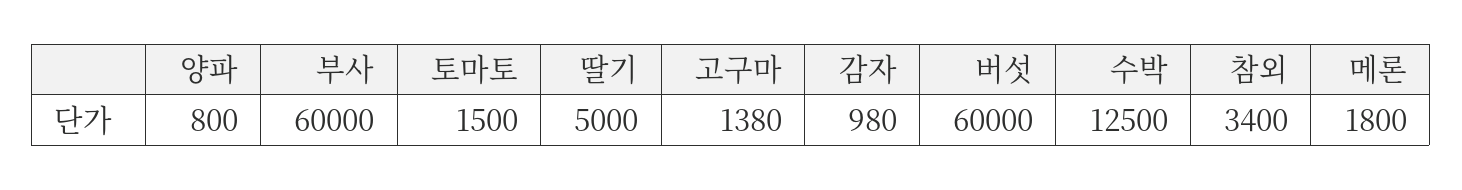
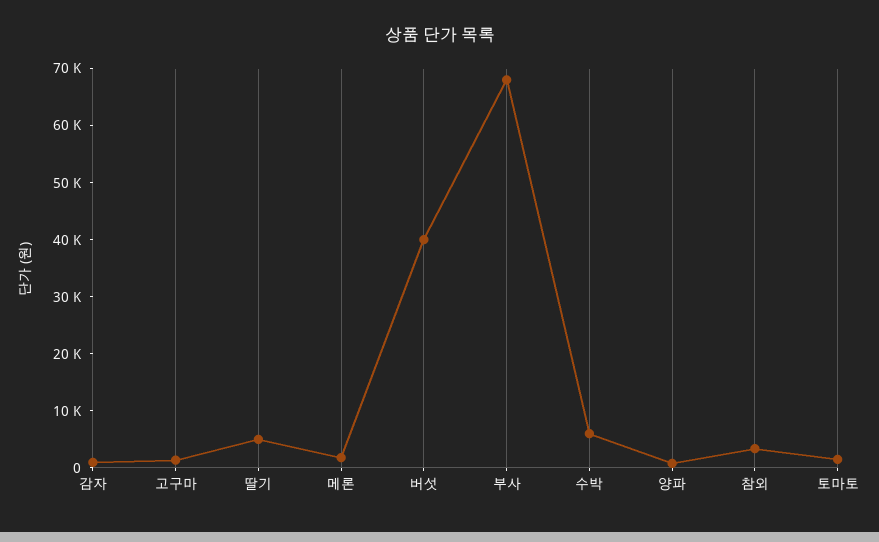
  {
    "양파": 800,
-   "부사": 60000,
+   "부사": 68000,
    "토마토": 1500,
    "딸기": 5000,
    "고구마": 1380,
    "감자": 980,
-   "버섯": 60000,
+   "버섯": 40000,
-   "수박": 12500,
+   "수박": 6000,
    "참외": 3400,
    "메론": 1800
  }

